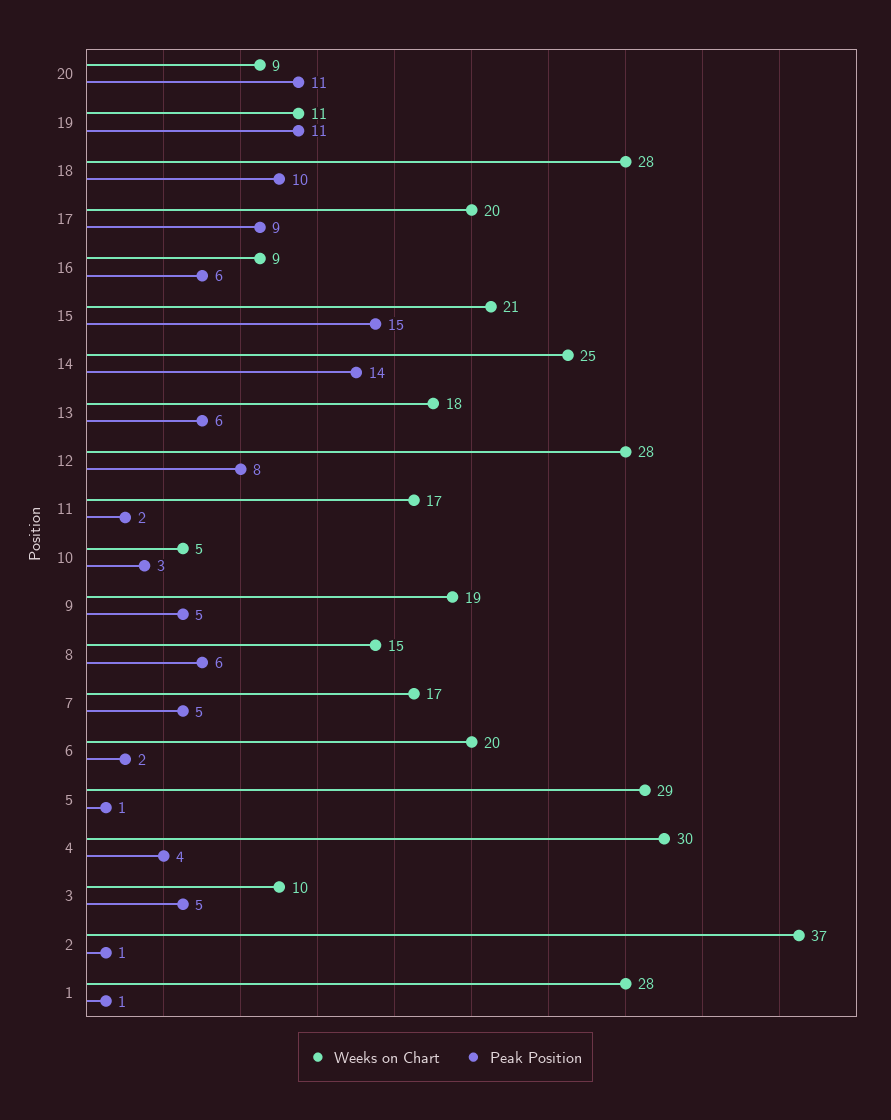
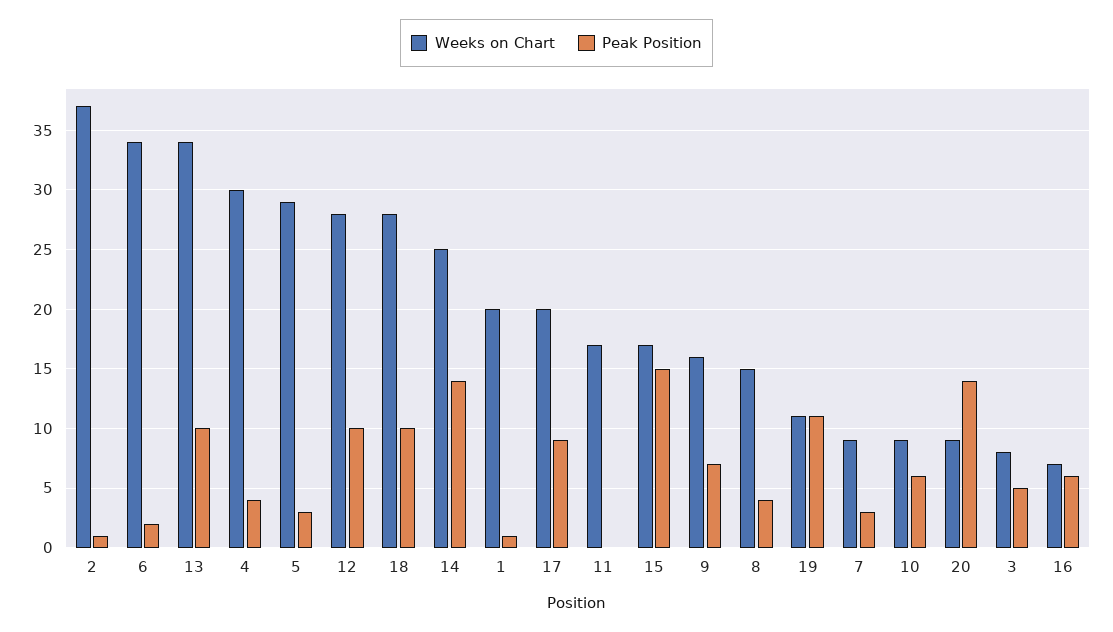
  {
    "Weeks on Chart": {
      "20": 9,
      "19": 11,
      "18": 28,
      "17": 20,
-     "16": 9,
+     "16": 7,
-     "15": 21,
+     "15": 17,
      "14": 25,
-     "13": 18,
+     "13": 34,
      "12": 28,
      "11": 17,
-     "10": 5,
+     "10": 9,
-     "9": 19,
+     "9": 16,
      "8": 15,
-     "7": 17,
+     "7": 9,
-     "6": 20,
+     "6": 34,
      "5": 29,
      "4": 30,
-     "3": 10,
+     "3": 8,
      "2": 37,
-     "1": 28
+     "1": 20
    },
    "Peak Position": {
-     "20": 11,
+     "20": 14,
      "19": 11,
      "18": 10,
      "17": 9,
      "16": 6,
      "15": 15,
      "14": 14,
-     "13": 6,
+     "13": 10,
-     "12": 8,
+     "12": 10,
-     "11": 2,
+     "11": 0,
-     "10": 3,
+     "10": 6,
-     "9": 5,
+     "9": 7,
-     "8": 6,
+     "8": 4,
-     "7": 5,
+     "7": 3,
      "6": 2,
-     "5": 1,
+     "5": 3,
      "4": 4,
      "3": 5,
      "2": 1,
      "1": 1
    }
  }

